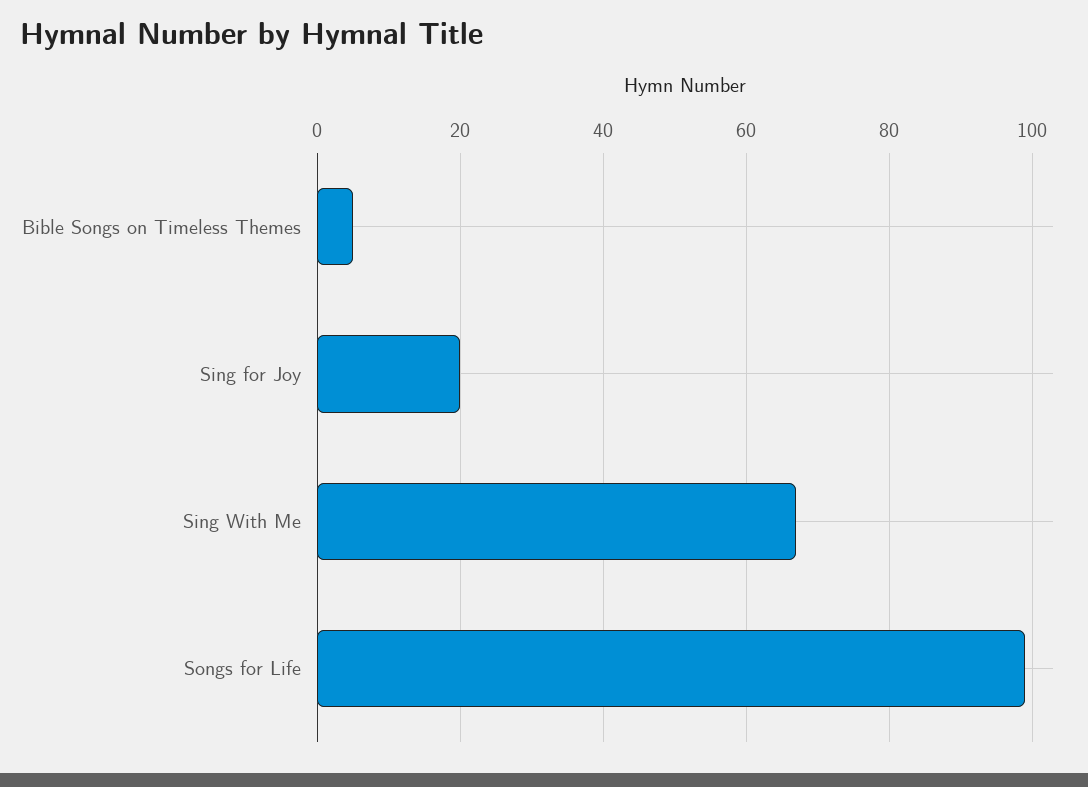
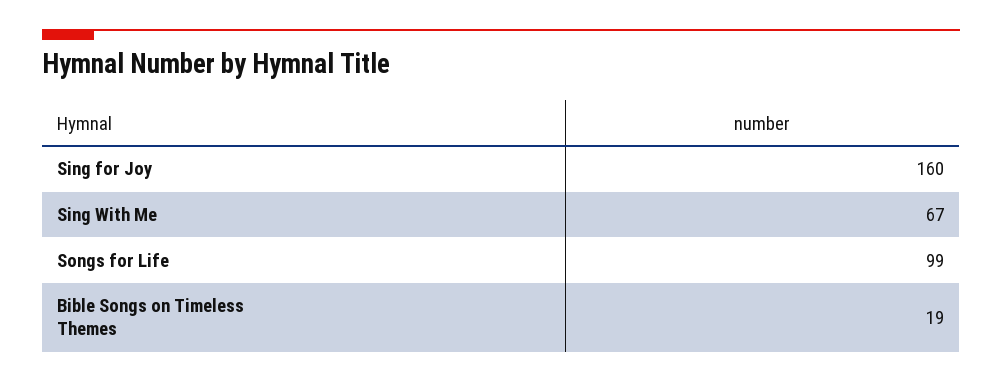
  {
-   "Bible Songs on Timeless Themes": 5,
+   "Bible Songs on Timeless Themes": 19,
-   "Sing for Joy": 20,
+   "Sing for Joy": 160,
    "Sing With Me": 67,
    "Songs for Life": 99
  }

